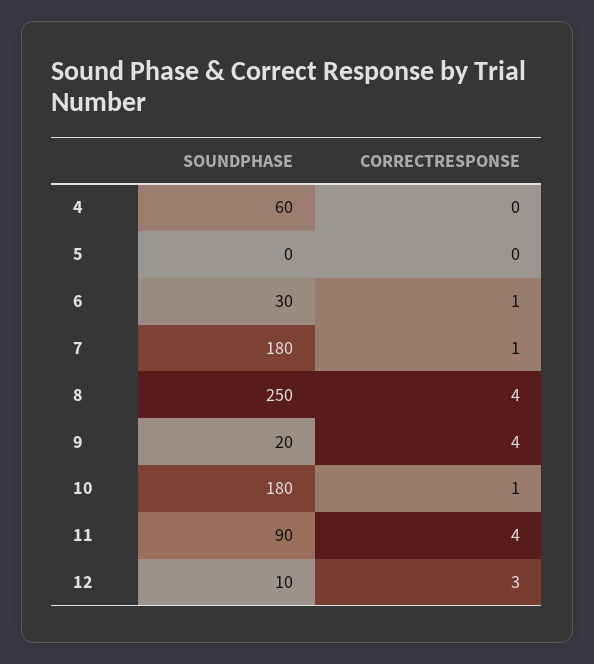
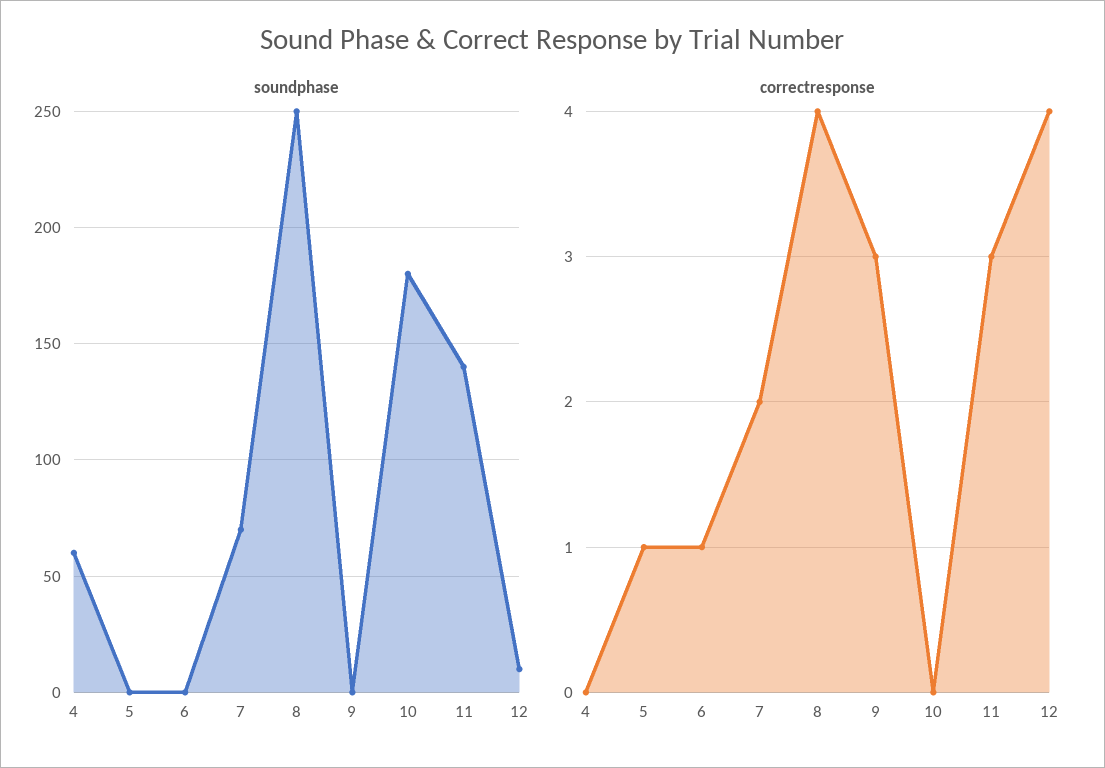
  {
    "SOUNDPHASE": {
      "4": 60,
      "5": 0,
-     "6": 30,
+     "6": 0,
-     "7": 180,
+     "7": 70,
      "8": 250,
-     "9": 20,
+     "9": 0,
      "10": 180,
-     "11": 90,
+     "11": 140,
      "12": 10
    },
    "CORRECTRESPONSE": {
      "4": 0,
-     "5": 0,
+     "5": 1,
      "6": 1,
-     "7": 1,
+     "7": 2,
      "8": 4,
-     "9": 4,
+     "9": 3,
-     "10": 1,
+     "10": 0,
-     "11": 4,
+     "11": 3,
-     "12": 3
+     "12": 4
    }
  }

